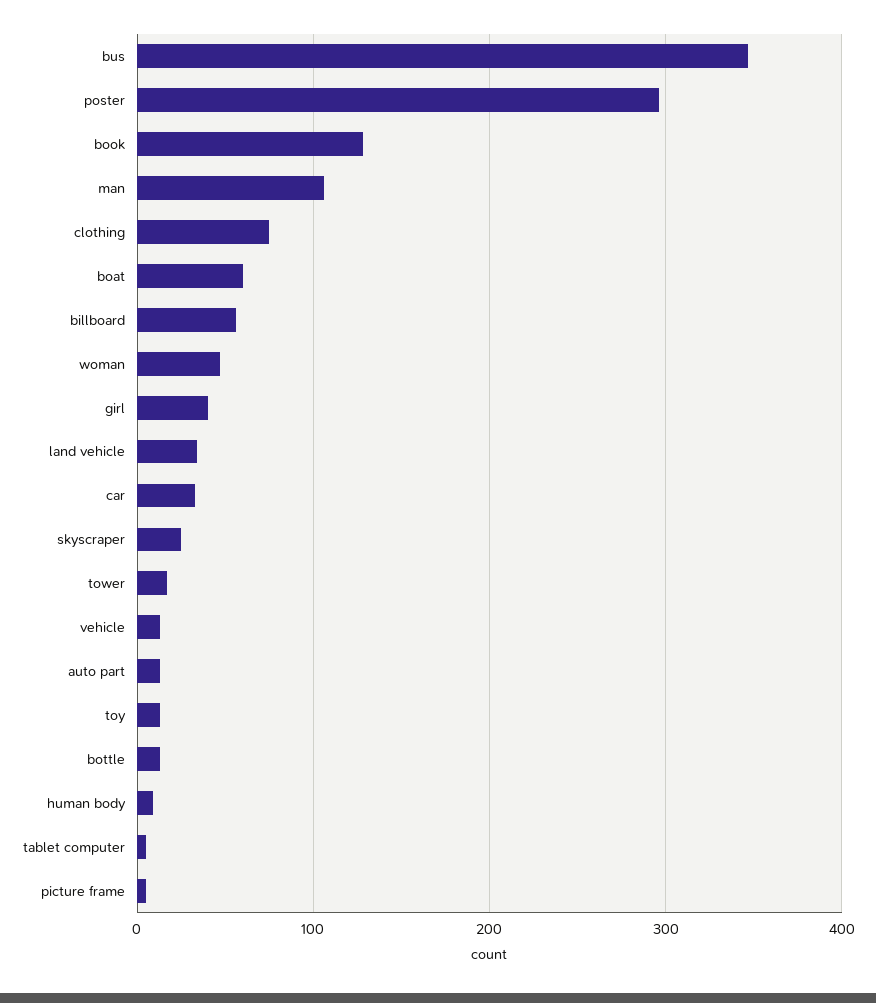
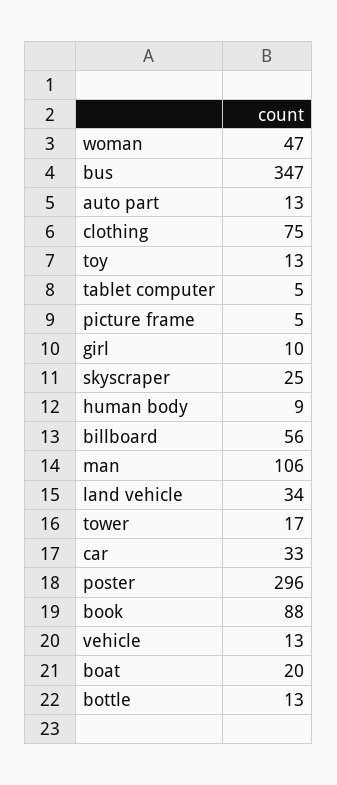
  {
    "bus": 347,
    "poster": 296,
-   "book": 130,
+   "book": 88,
    "man": 106,
    "clothing": 75,
-   "boat": 60,
+   "boat": 20,
    "billboard": 56,
    "woman": 47,
-   "girl": 40,
+   "girl": 10,
    "land vehicle": 34,
    "car": 33,
    "skyscraper": 25,
    "tower": 17,
    "vehicle": 13,
    "auto part": 13,
    "toy": 13,
    "bottle": 13,
    "human body": 9,
    "tablet computer": 5,
    "picture frame": 5
  }

